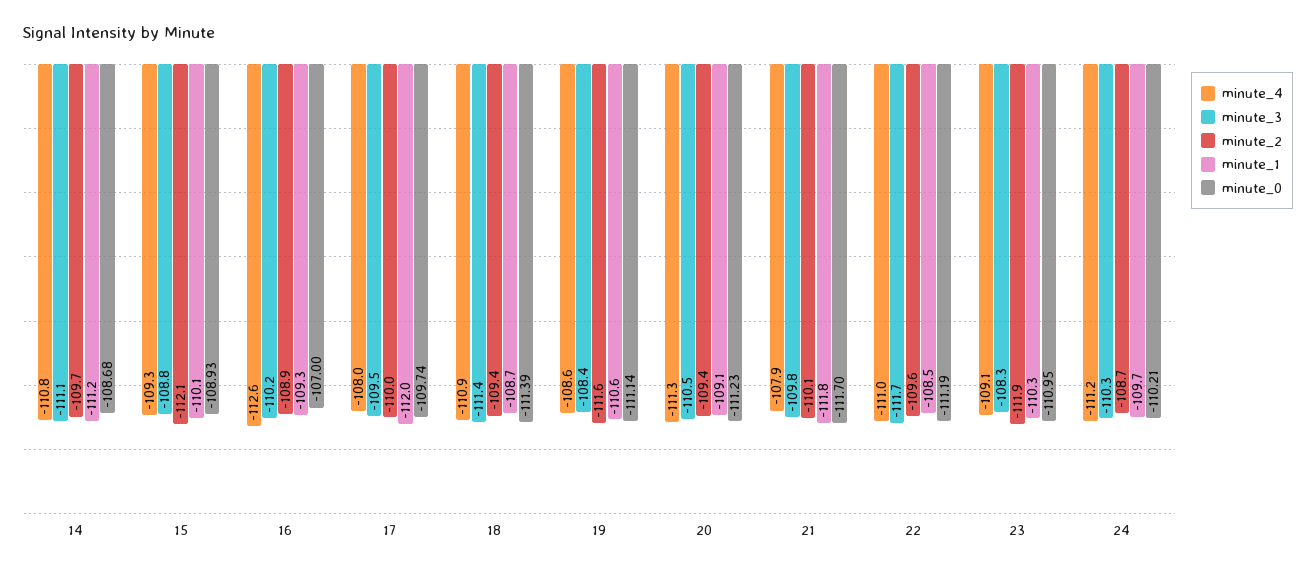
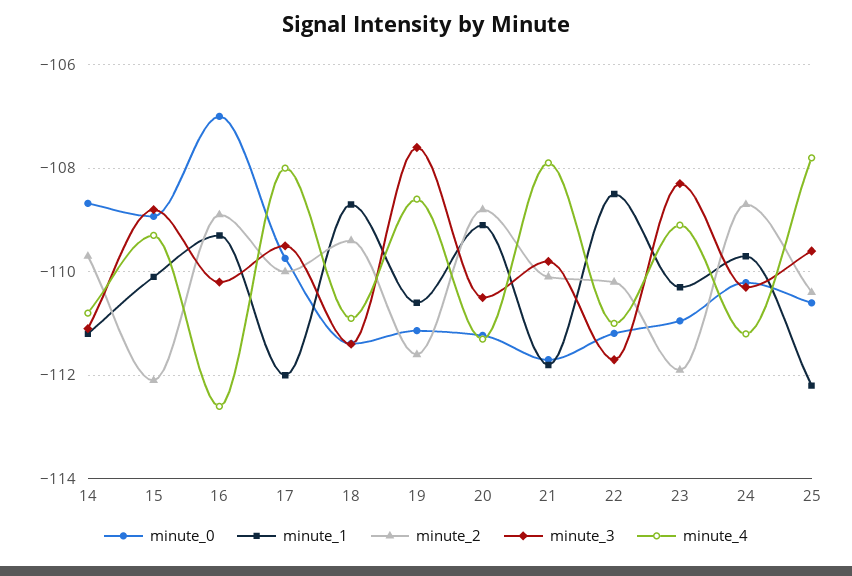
  {
    "minute_4": {
      "14": -110.8,
      "15": -109.3,
      "16": -112.6,
      "17": -108,
      "18": -110.9,
      "19": -108.6,
      "20": -111.3,
      "21": -107.9,
      "22": -111,
      "23": -109.1,
-     "24": -111.2
+     "24": -111.2,
+     "25": -107.8
    },
    "minute_3": {
      "14": -111.1,
      "15": -108.8,
      "16": -110.2,
      "17": -109.5,
      "18": -111.4,
-     "19": -108.4,
+     "19": -107.6,
      "20": -110.5,
      "21": -109.8,
      "22": -111.7,
      "23": -108.3,
-     "24": -110.3
+     "24": -110.3,
+     "25": -109.6
    },
    "minute_2": {
      "14": -109.7,
      "15": -112.1,
      "16": -108.9,
      "17": -110,
      "18": -109.4,
      "19": -111.6,
-     "20": -109.4,
+     "20": -108.8,
      "21": -110.1,
-     "22": -109.6,
+     "22": -110.2,
      "23": -111.9,
-     "24": -108.7
+     "24": -108.7,
+     "25": -110.4
    },
    "minute_1": {
      "14": -111.2,
      "15": -110.1,
      "16": -109.3,
      "17": -112,
      "18": -108.7,
      "19": -110.6,
      "20": -109.1,
      "21": -111.8,
      "22": -108.5,
      "23": -110.3,
-     "24": -109.7
+     "24": -109.7,
+     "25": -112.2
    },
    "minute_0": {
      "14": -108.68,
      "15": -108.93,
      "16": -107,
      "17": -109.74,
      "18": -111.39,
      "19": -111.14,
      "20": -111.23,
      "21": -111.7,
      "22": -111.19,
      "23": -110.95,
-     "24": -110.21
+     "24": -110.21,
+     "25": -110.6
    }
  }

